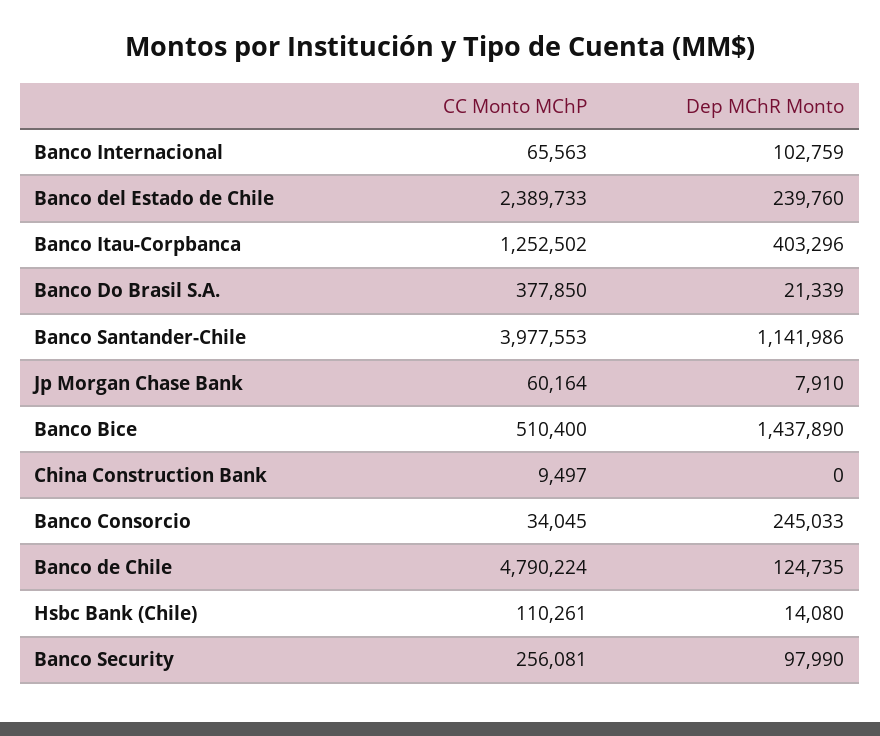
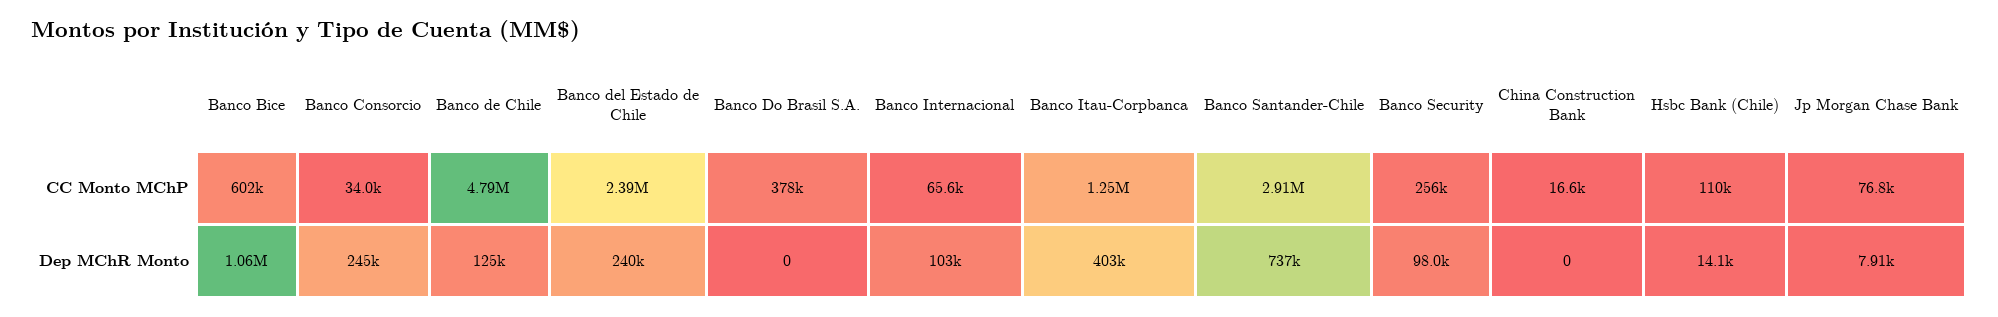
  {
    "CC Monto MChP": {
      "Banco Internacional": 65563,
      "Banco del Estado de Chile": 2389733,
      "Banco Itau-Corpbanca": 1252502,
      "Banco Do Brasil S.A.": 377850,
-     "Banco Santander-Chile": 3977553,
+     "Banco Santander-Chile": 2910000,
-     "Jp Morgan Chase Bank": 60164,
+     "Jp Morgan Chase Bank": 76800,
-     "Banco Bice": 510400,
+     "Banco Bice": 602000,
-     "China Construction Bank": 9497,
+     "China Construction Bank": 16600,
      "Banco Consorcio": 34045,
      "Banco de Chile": 4790224,
      "Hsbc Bank (Chile)": 110261,
      "Banco Security": 256081
    },
    "Dep MChR Monto": {
      "Banco Internacional": 102759,
      "Banco del Estado de Chile": 239760,
      "Banco Itau-Corpbanca": 403296,
-     "Banco Do Brasil S.A.": 21339,
+     "Banco Do Brasil S.A.": 0,
-     "Banco Santander-Chile": 1141986,
+     "Banco Santander-Chile": 737000,
      "Jp Morgan Chase Bank": 7910,
-     "Banco Bice": 1437890,
+     "Banco Bice": 1060000,
      "China Construction Bank": 0,
      "Banco Consorcio": 245033,
      "Banco de Chile": 124735,
      "Hsbc Bank (Chile)": 14080,
      "Banco Security": 97990
    }
  }

